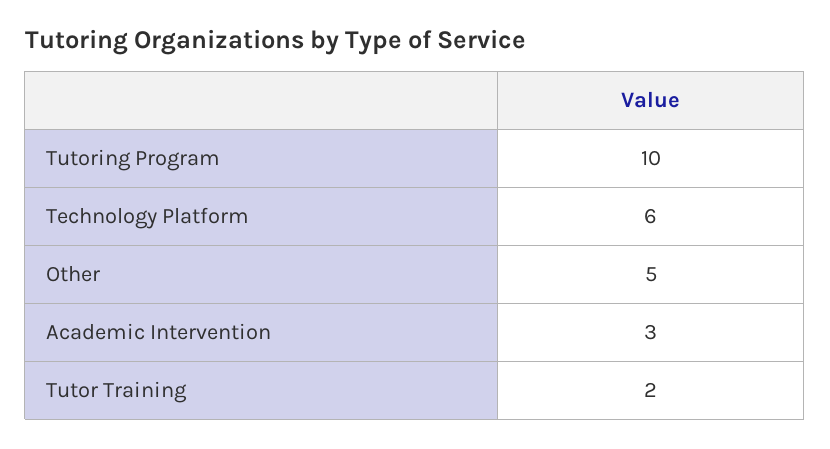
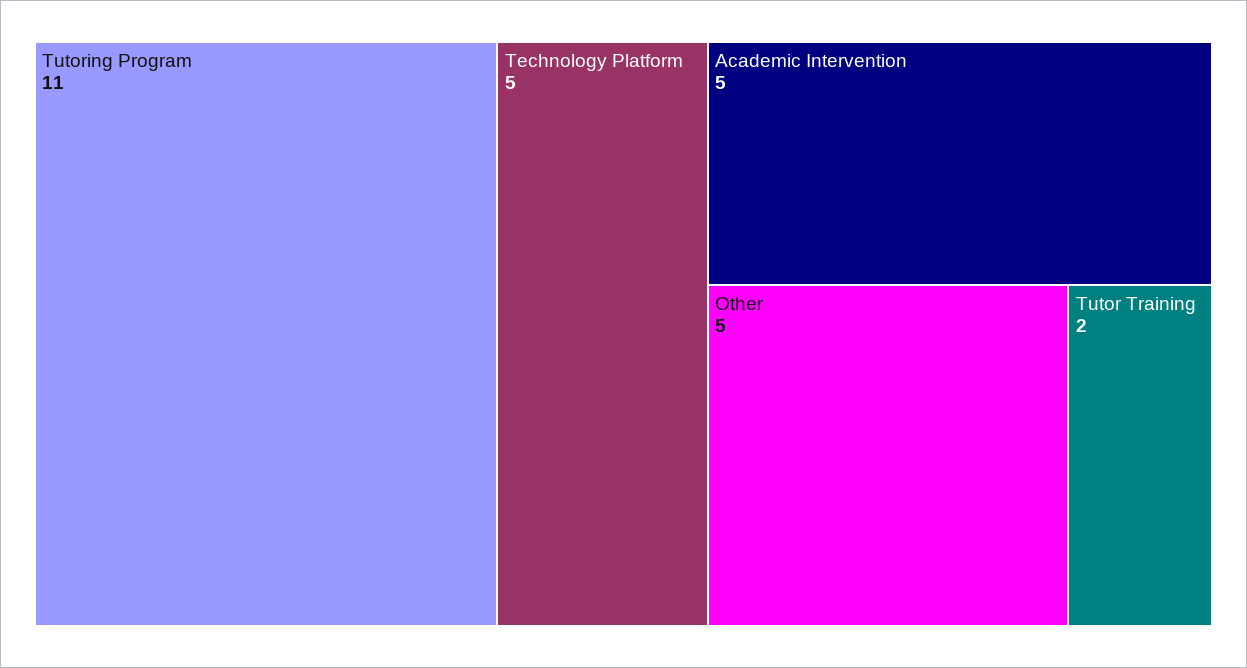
  {
-   "Tutoring Program": 10,
+   "Tutoring Program": 11,
-   "Technology Platform": 6,
+   "Technology Platform": 5,
    "Other": 5,
-   "Academic Intervention": 3,
+   "Academic Intervention": 5,
    "Tutor Training": 2
  }

